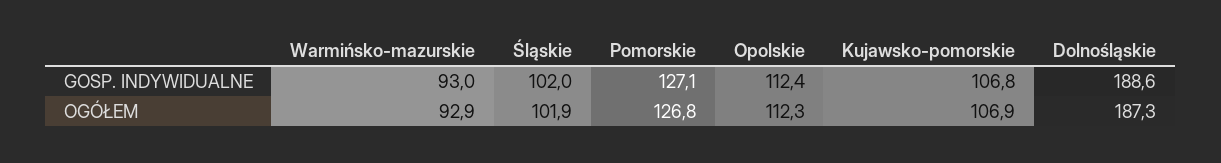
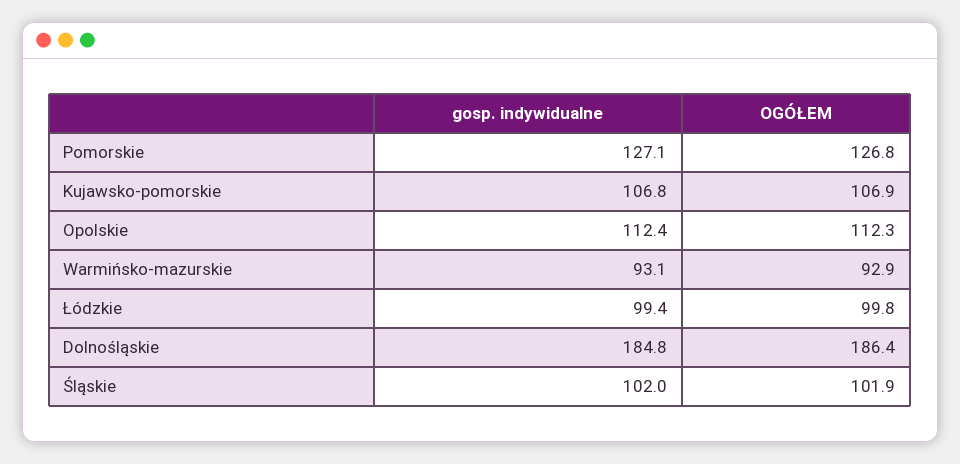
  {
    "Warmińsko-mazurskie": {
-     "GOSP. INDYWIDUALNE": 93,
+     "GOSP. INDYWIDUALNE": 93.1,
      "OGÓŁEM": 92.9
    },
    "Śląskie": {
      "GOSP. INDYWIDUALNE": 102,
      "OGÓŁEM": 101.9
    },
    "Pomorskie": {
      "GOSP. INDYWIDUALNE": 127.1,
      "OGÓŁEM": 126.8
    },
    "Opolskie": {
      "GOSP. INDYWIDUALNE": 112.4,
      "OGÓŁEM": 112.3
    },
    "Kujawsko-pomorskie": {
      "GOSP. INDYWIDUALNE": 106.8,
      "OGÓŁEM": 106.9
    },
    "Dolnośląskie": {
-     "GOSP. INDYWIDUALNE": 188.6,
+     "GOSP. INDYWIDUALNE": 184.8,
-     "OGÓŁEM": 187.3
+     "OGÓŁEM": 186.4
-   }
+   },
+   "Łódzkie": {
+     "GOSP. INDYWIDUALNE": 99.4,
+     "OGÓŁEM": 99.8
+   }
  }

